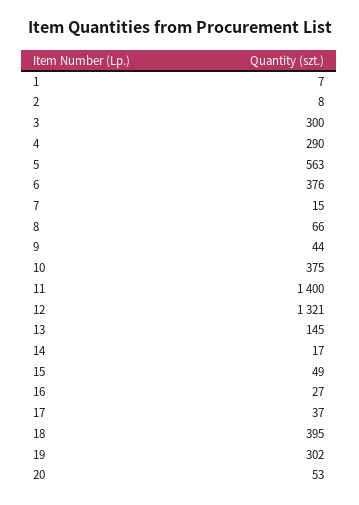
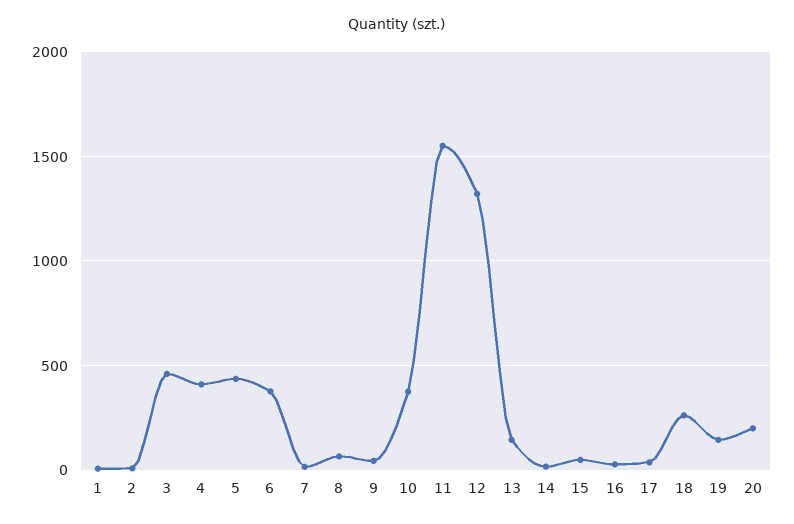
  {
    "1": 7,
    "2": 8,
-   "3": 300,
+   "3": 450,
-   "4": 290,
+   "4": 400,
-   "5": 563,
+   "5": 450,
    "6": 376,
    "7": 15,
    "8": 66,
    "9": 44,
    "10": 375,
-   "11": 1400,
+   "11": 1550,
    "12": 1321,
    "13": 145,
    "14": 17,
    "15": 49,
    "16": 27,
    "17": 37,
-   "18": 395,
+   "18": 250,
-   "19": 302,
+   "19": 150,
-   "20": 53
+   "20": 200
  }

